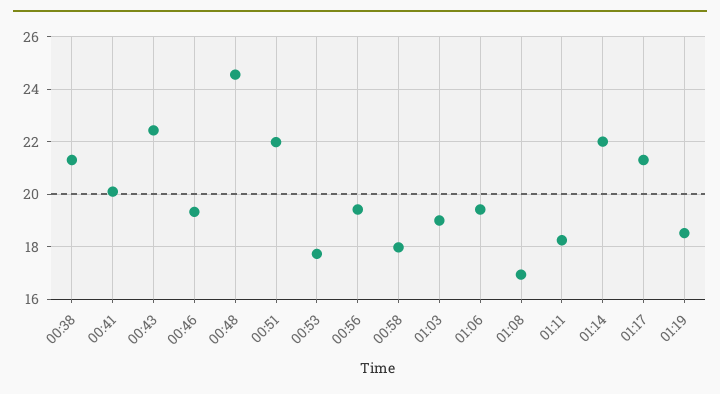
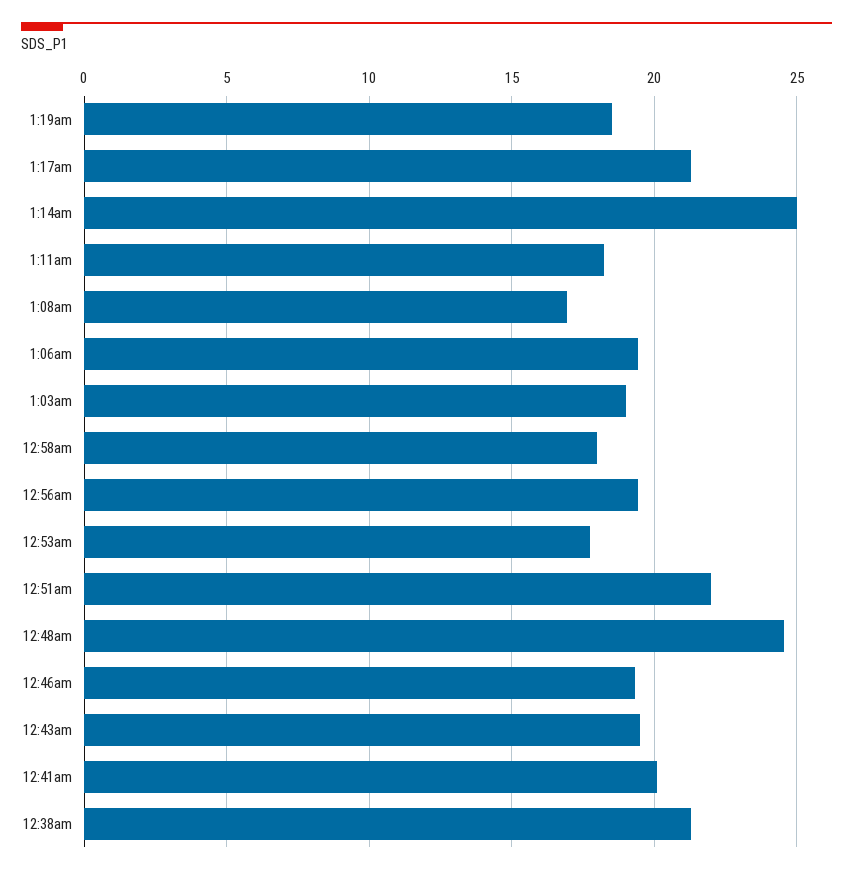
  {
    "00:38": 21.25,
    "00:41": 20,
-   "00:43": 22.5,
+   "00:43": 19.5,
    "00:46": 19.25,
    "00:48": 24.5,
    "00:51": 22,
    "00:53": 17.75,
    "00:56": 19.5,
    "00:58": 18,
    "01:03": 19,
    "01:06": 19.5,
    "01:08": 17,
    "01:11": 18.25,
-   "01:14": 22,
+   "01:14": 25,
    "01:17": 21.25,
    "01:19": 18.5
  }

